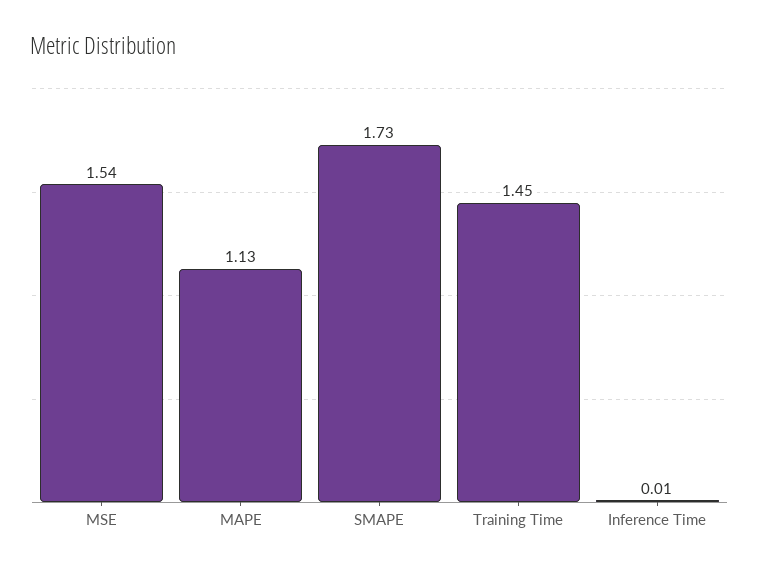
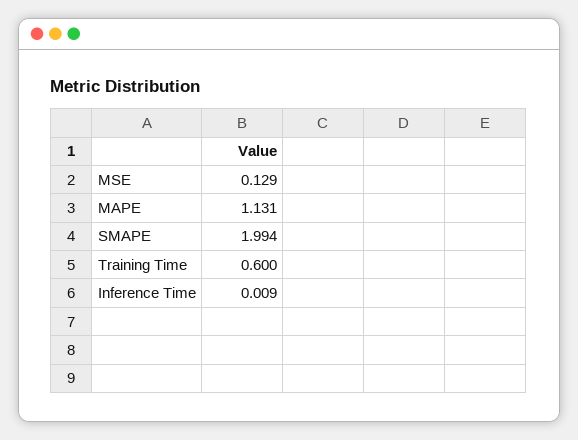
  {
-   "MSE": 1.54,
+   "MSE": 0.129,
    "MAPE": 1.131,
-   "SMAPE": 1.73,
+   "SMAPE": 1.994,
-   "Training Time": 1.45,
+   "Training Time": 0.6,
    "Inference Time": 0.009
  }

